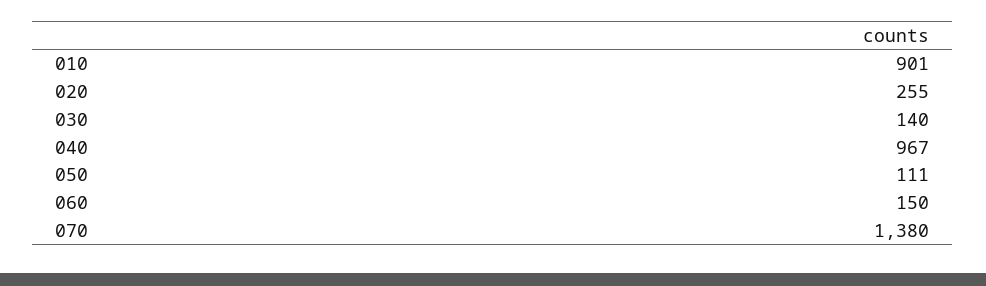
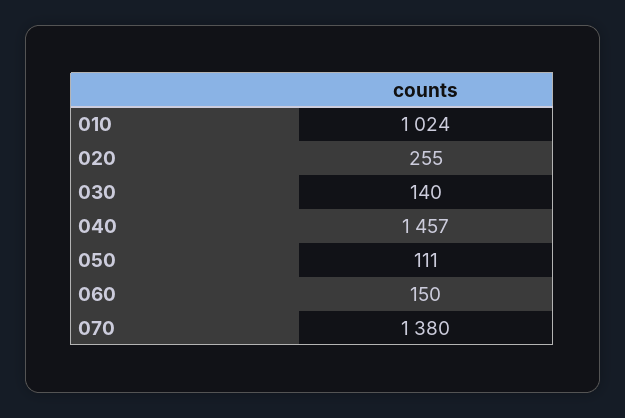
  {
-   "010": 901,
+   "010": 1024,
    "020": 255,
    "030": 140,
-   "040": 967,
+   "040": 1457,
    "050": 111,
    "060": 150,
    "070": 1380
  }

